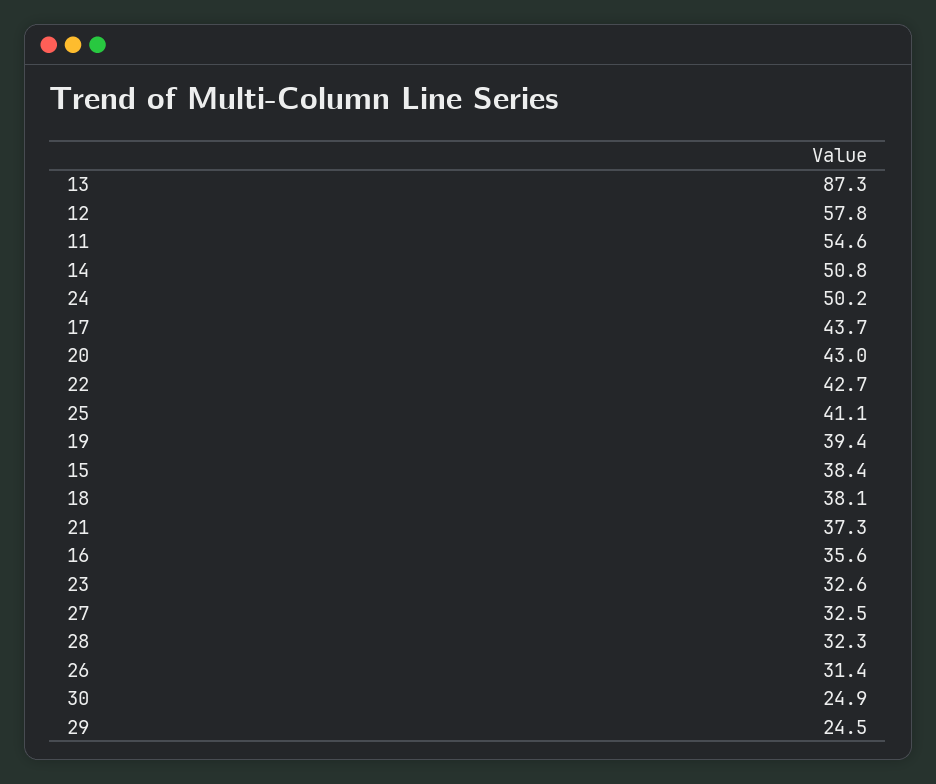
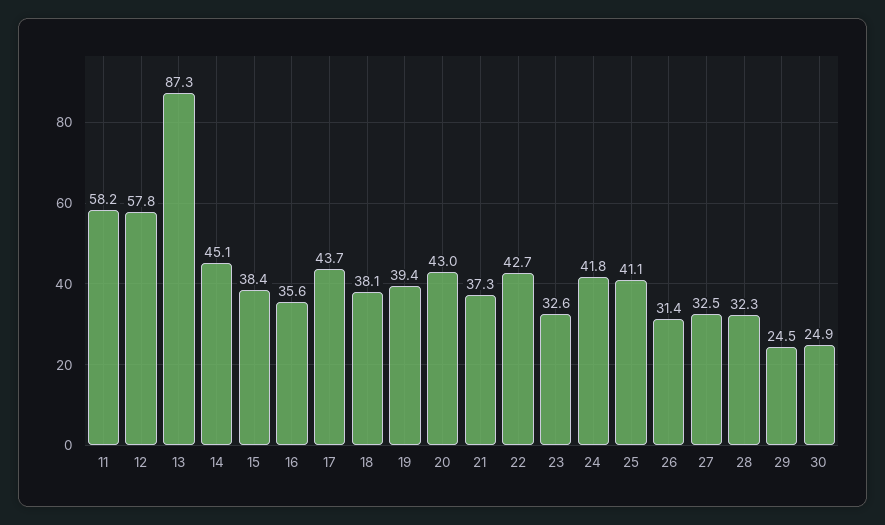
  {
    "13": 87.3,
    "12": 57.8,
-   "11": 54.6,
+   "11": 58.2,
-   "14": 50.8,
+   "14": 45.1,
-   "24": 50.2,
+   "24": 41.8,
    "17": 43.7,
    "20": 43,
    "22": 42.7,
    "25": 41.1,
    "19": 39.4,
    "15": 38.4,
    "18": 38.1,
    "21": 37.3,
    "16": 35.6,
    "23": 32.6,
    "27": 32.5,
    "28": 32.3,
    "26": 31.4,
    "30": 24.9,
    "29": 24.5
  }

